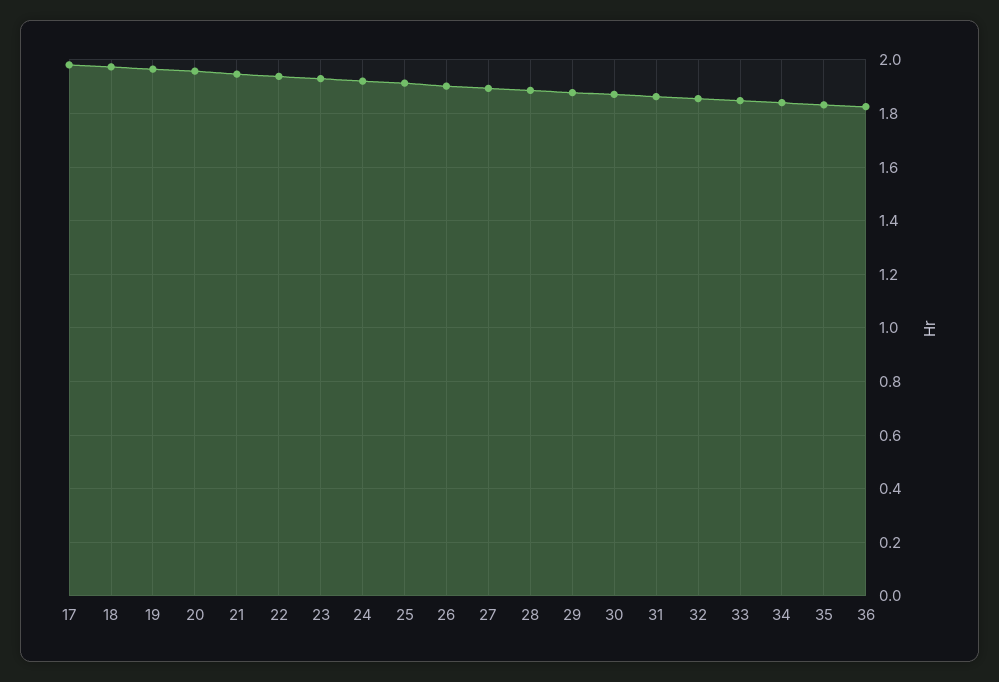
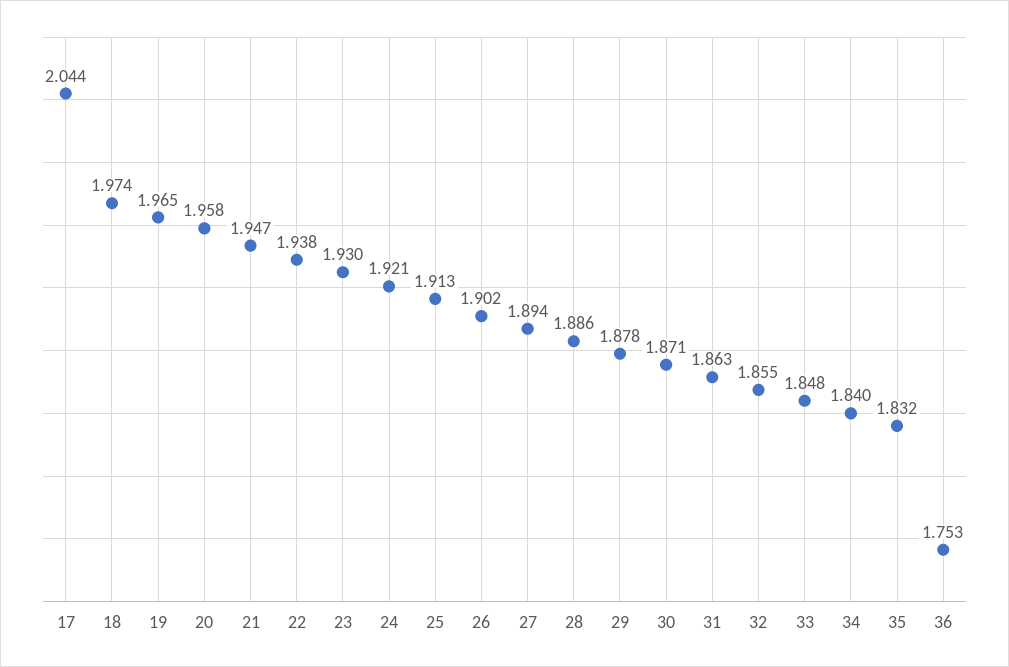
  {
-   "17": 1.975,
+   "17": 2.044,
    "18": 1.974,
    "19": 1.965,
    "20": 1.958,
    "21": 1.947,
    "22": 1.938,
    "23": 1.93,
    "24": 1.921,
    "25": 1.913,
    "26": 1.902,
    "27": 1.894,
    "28": 1.886,
    "29": 1.878,
    "30": 1.871,
    "31": 1.863,
    "32": 1.855,
    "33": 1.848,
    "34": 1.84,
    "35": 1.832,
-   "36": 1.825
+   "36": 1.753
  }

